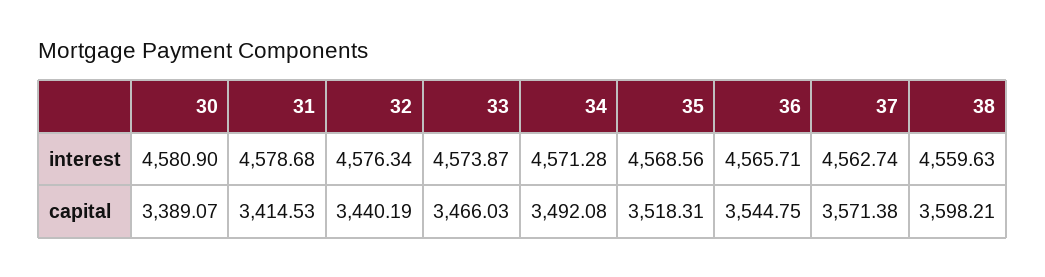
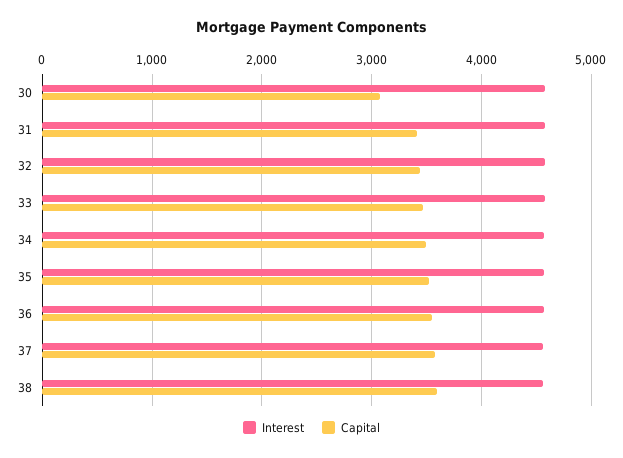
  {
    "interest": {
      "30": 4580.9,
      "31": 4578.68,
      "32": 4576.34,
      "33": 4573.87,
      "34": 4571.28,
      "35": 4568.56,
      "36": 4565.71,
      "37": 4562.74,
      "38": 4559.63
    },
    "capital": {
-     "30": 3389.07,
+     "30": 3100,
      "31": 3414.53,
      "32": 3440.19,
      "33": 3466.03,
      "34": 3492.08,
      "35": 3518.31,
      "36": 3544.75,
      "37": 3571.38,
      "38": 3598.21
    }
  }

